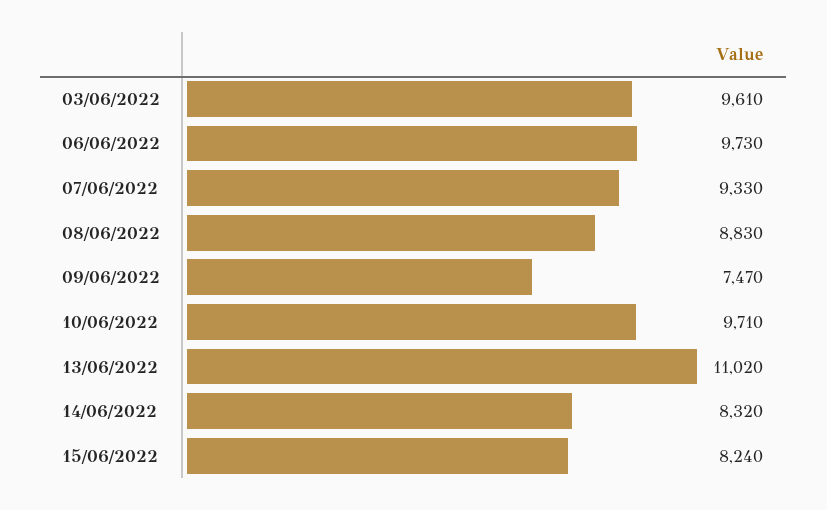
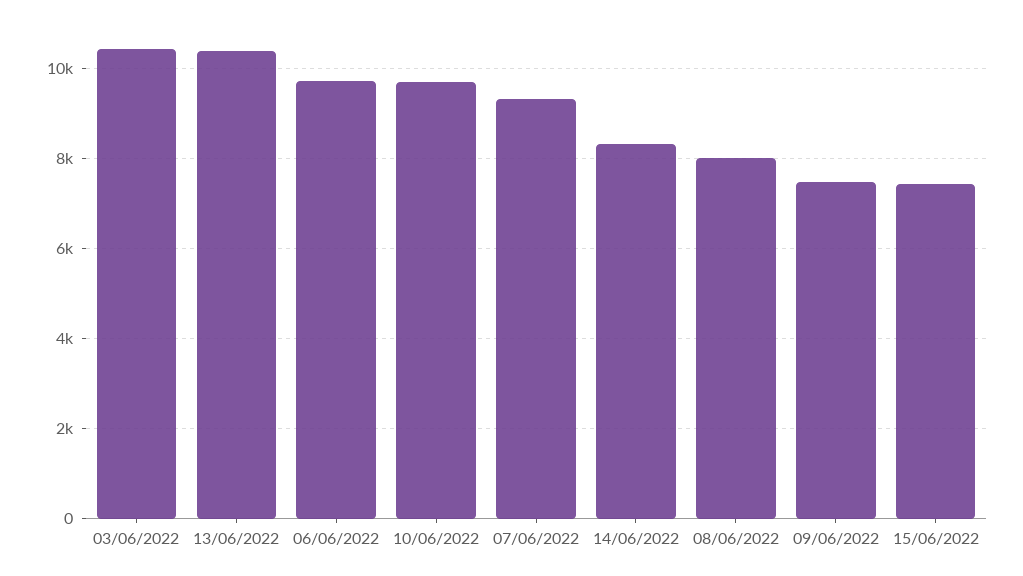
  {
-   "03/06/2022": 9610,
+   "03/06/2022": 10400,
    "06/06/2022": 9730,
    "07/06/2022": 9330,
-   "08/06/2022": 8830,
+   "08/06/2022": 8000,
    "09/06/2022": 7470,
    "10/06/2022": 9710,
-   "13/06/2022": 11020,
+   "13/06/2022": 10400,
    "14/06/2022": 8320,
-   "15/06/2022": 8240
+   "15/06/2022": 7400
  }

